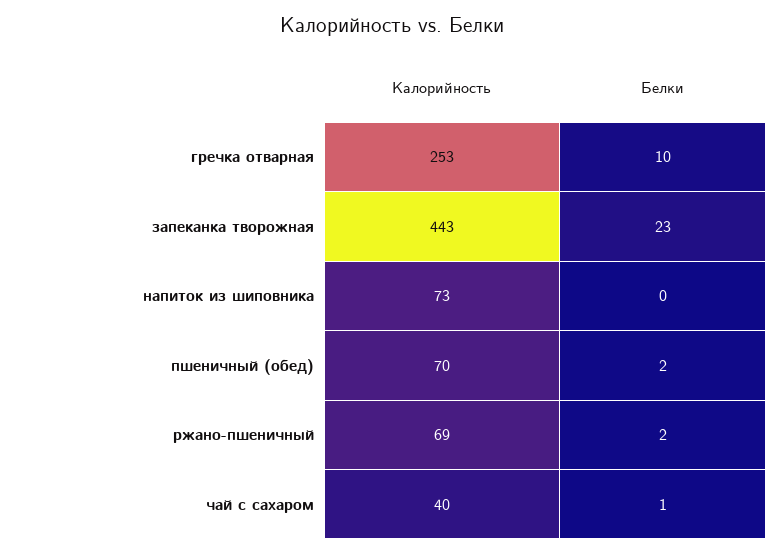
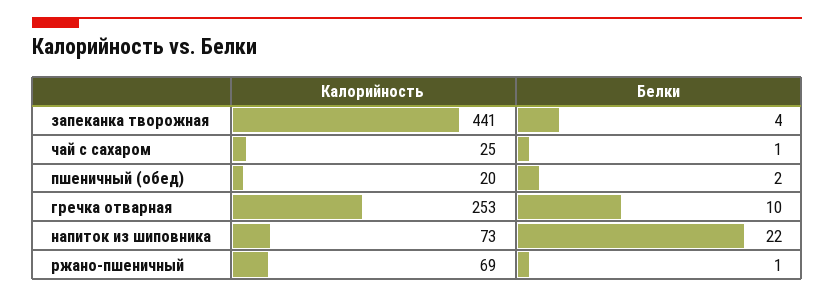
  {
    "Калорийность": {
      "гречка отварная": 253,
-     "запеканка творожная": 443,
+     "запеканка творожная": 441,
      "напиток из шиповника": 73,
-     "пшеничный (обед)": 70,
+     "пшеничный (обед)": 20,
      "ржано-пшеничный": 69,
-     "чай с сахаром": 40
+     "чай с сахаром": 25
    },
    "Белки": {
      "гречка отварная": 10,
-     "запеканка творожная": 23,
+     "запеканка творожная": 4,
-     "напиток из шиповника": 0,
+     "напиток из шиповника": 22,
      "пшеничный (обед)": 2,
-     "ржано-пшеничный": 2,
+     "ржано-пшеничный": 1,
      "чай с сахаром": 1
    }
  }

